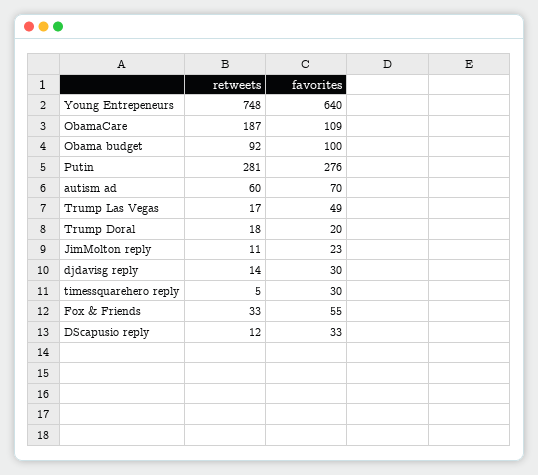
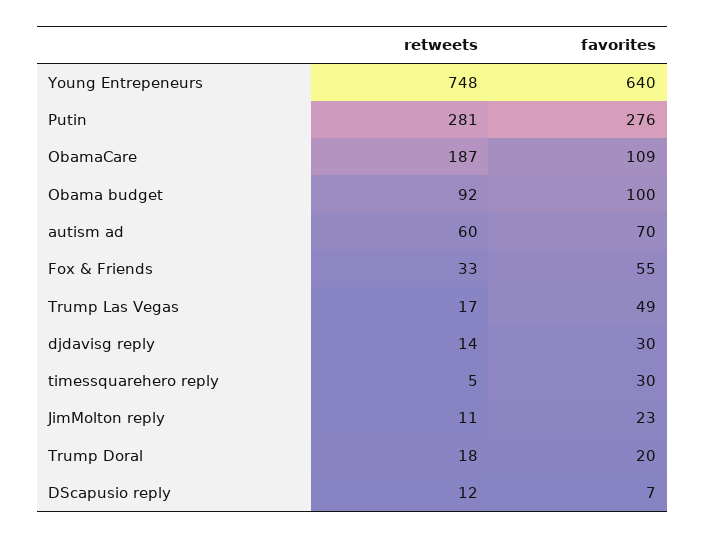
  {
    "retweets": {
      "Young Entrepeneurs": 748,
      "ObamaCare": 187,
      "Obama budget": 92,
      "Putin": 281,
      "autism ad": 60,
      "Trump Las Vegas": 17,
      "Trump Doral": 18,
      "JimMolton reply": 11,
      "djdavisg reply": 14,
      "timessquarehero reply": 5,
      "Fox & Friends": 33,
      "DScapusio reply": 12
    },
    "favorites": {
      "Young Entrepeneurs": 640,
      "ObamaCare": 109,
      "Obama budget": 100,
      "Putin": 276,
      "autism ad": 70,
      "Trump Las Vegas": 49,
      "Trump Doral": 20,
      "JimMolton reply": 23,
      "djdavisg reply": 30,
      "timessquarehero reply": 30,
      "Fox & Friends": 55,
-     "DScapusio reply": 33
+     "DScapusio reply": 7
    }
  }

